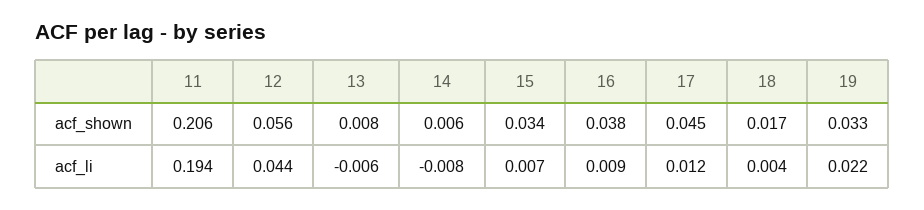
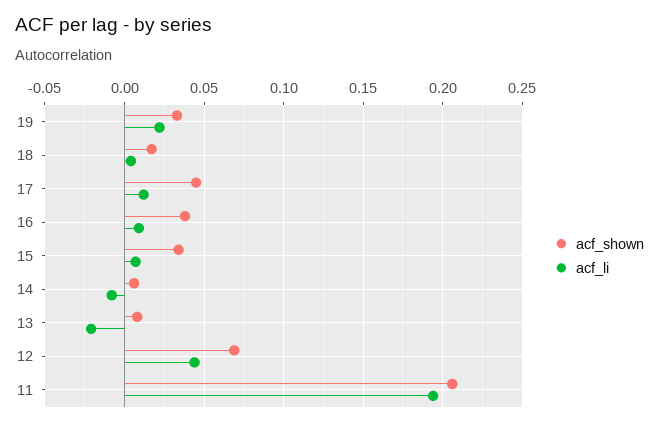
  {
    "acf_shown": {
      "11": 0.206,
-     "12": 0.056,
+     "12": 0.07,
      "13": 0.008,
      "14": 0.006,
      "15": 0.034,
      "16": 0.038,
      "17": 0.045,
      "18": 0.017,
      "19": 0.033
    },
    "acf_li": {
      "11": 0.194,
      "12": 0.044,
-     "13": -0.006,
+     "13": -0.02,
      "14": -0.008,
      "15": 0.007,
      "16": 0.009,
      "17": 0.012,
      "18": 0.004,
      "19": 0.022
    }
  }

